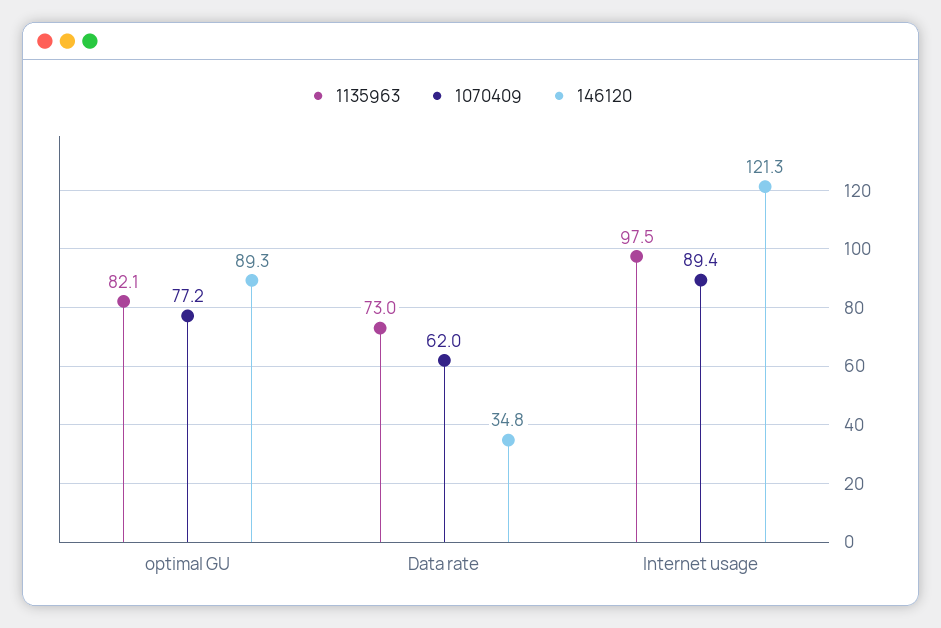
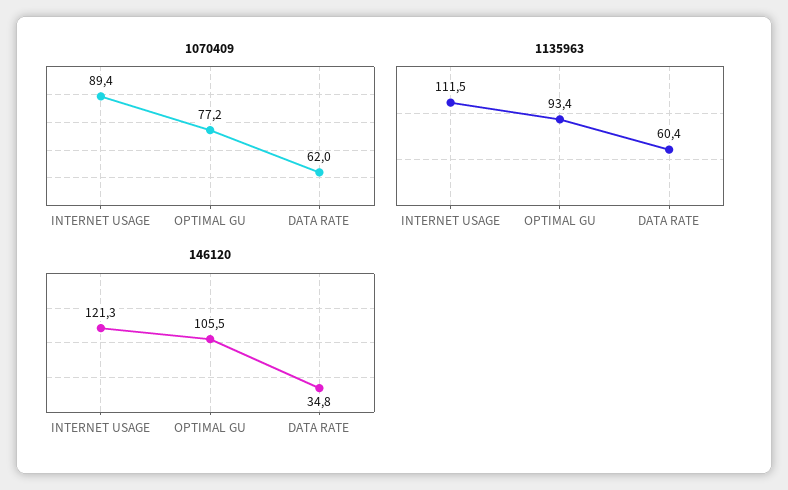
  {
    "1135963": {
-     "optimal GU": 82.1,
+     "optimal GU": 93.4,
-     "Data rate": 73,
+     "Data rate": 60.4,
-     "Internet usage": 97.5
+     "Internet usage": 111.5
    },
    "1070409": {
      "optimal GU": 77.2,
      "Data rate": 62,
      "Internet usage": 89.4
    },
    "146120": {
-     "optimal GU": 89.3,
+     "optimal GU": 105.5,
      "Data rate": 34.8,
      "Internet usage": 121.3
    }
  }

